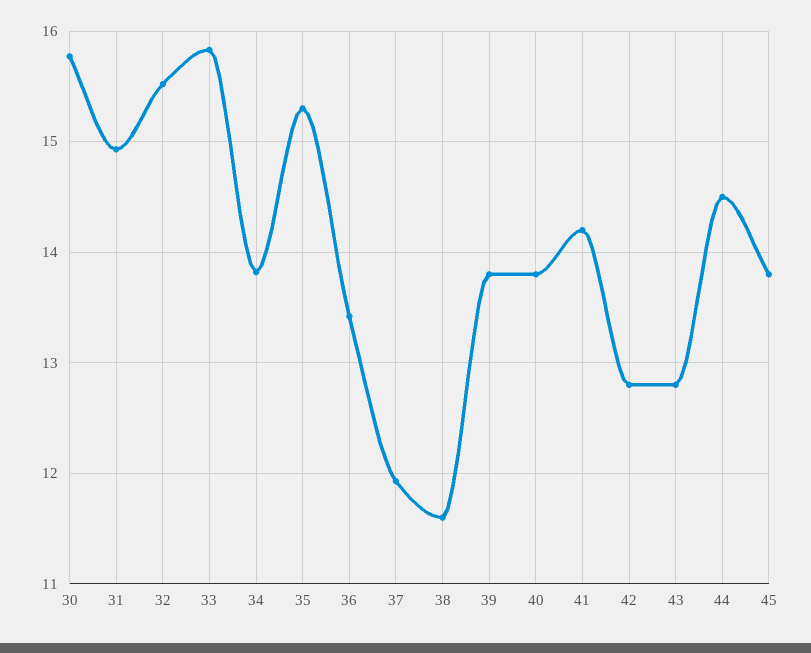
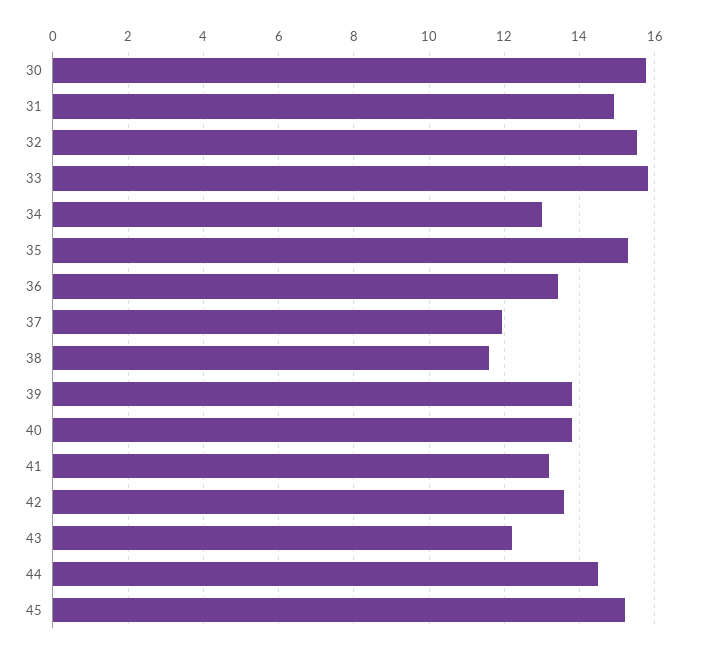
  {
    "30": 15.8,
    "31": 14.9,
    "32": 15.5,
    "33": 15.8,
-   "34": 13.8,
+   "34": 13,
    "35": 15.3,
    "36": 13.4,
    "37": 11.9,
    "38": 11.6,
    "39": 13.8,
    "40": 13.8,
-   "41": 14.2,
+   "41": 13.2,
-   "42": 12.8,
+   "42": 13.6,
-   "43": 12.8,
+   "43": 12.2,
    "44": 14.5,
-   "45": 13.8
+   "45": 15.2
  }

